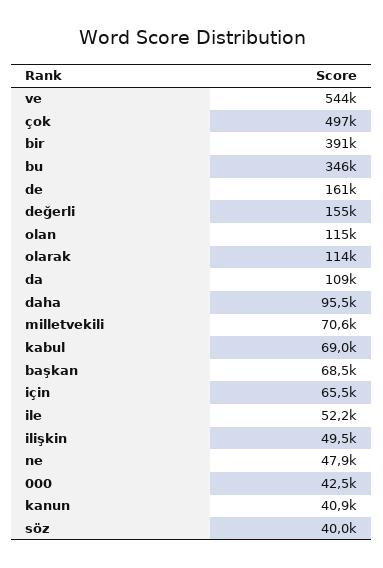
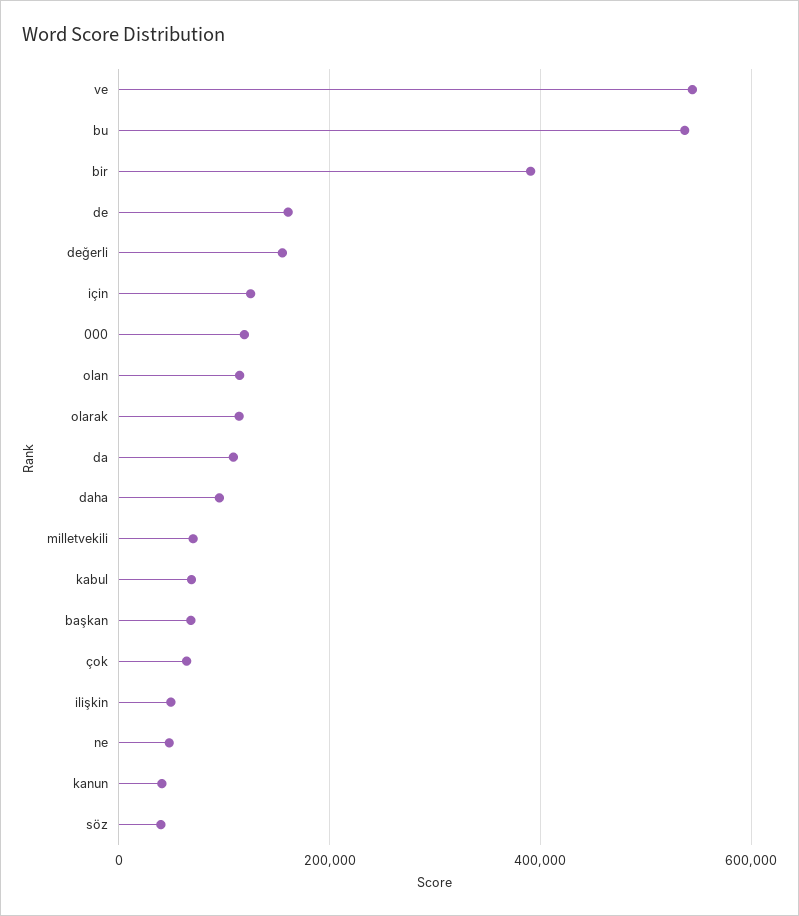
  {
    "ve": 544000,
-   "çok": 497000,
+   "çok": 60000,
    "bir": 391000,
-   "bu": 346000,
+   "bu": 540000,
    "de": 161000,
    "değerli": 155000,
    "olan": 115000,
    "olarak": 114000,
    "da": 109000,
    "daha": 95500,
    "milletvekili": 70600,
    "kabul": 69000,
    "başkan": 68500,
-   "için": 65500,
+   "için": 120000,
-   "ile": 52200,
    "ilişkin": 49500,
    "ne": 47900,
-   "000": 42500,
+   "000": 120000,
    "kanun": 40900,
    "söz": 40000
  }

